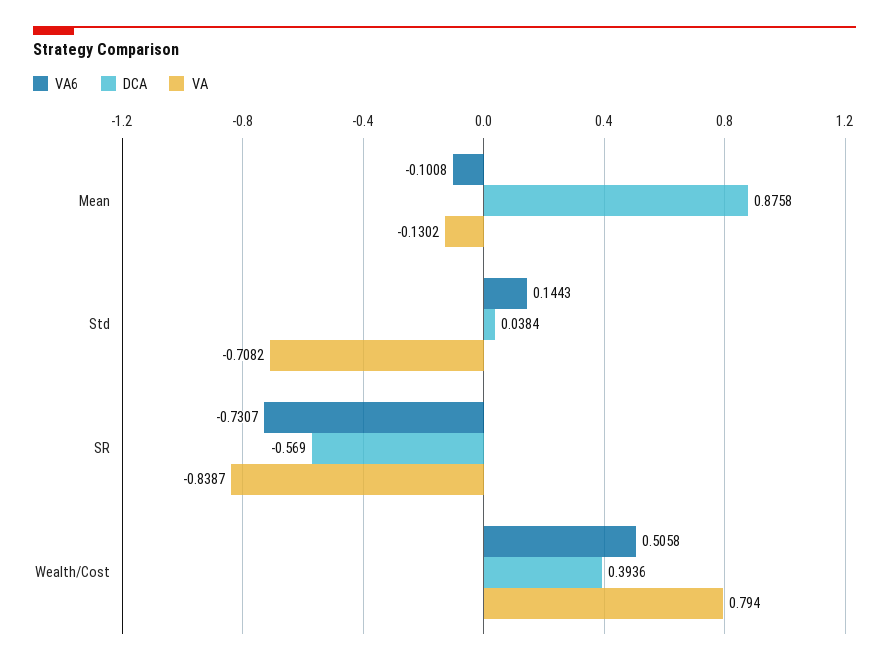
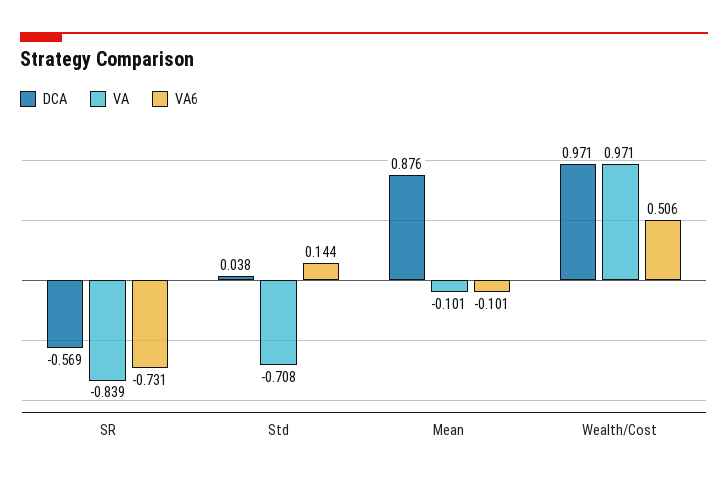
  {
    "VA6": {
      "Mean": -0.1008,
      "Std": 0.1443,
      "SR": -0.7307,
      "Wealth/Cost": 0.5058
    },
    "DCA": {
      "Mean": 0.8758,
      "Std": 0.0384,
      "SR": -0.569,
-     "Wealth/Cost": 0.3936
+     "Wealth/Cost": 0.971
    },
    "VA": {
-     "Mean": -0.1302,
+     "Mean": -0.101,
      "Std": -0.7082,
      "SR": -0.8387,
-     "Wealth/Cost": 0.794
+     "Wealth/Cost": 0.971
    }
  }

